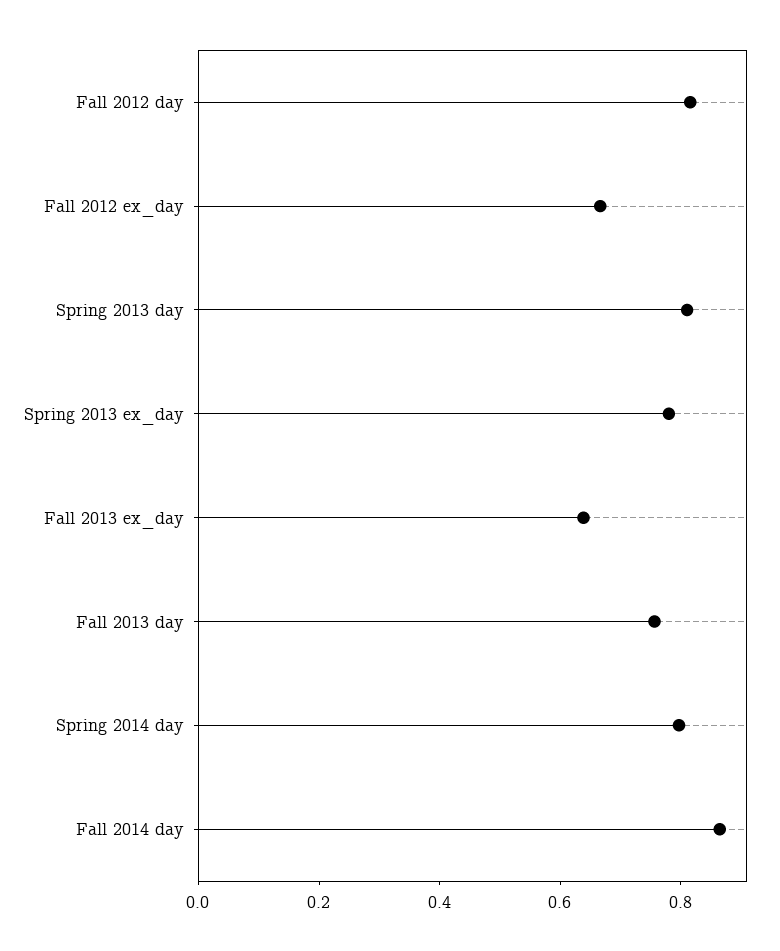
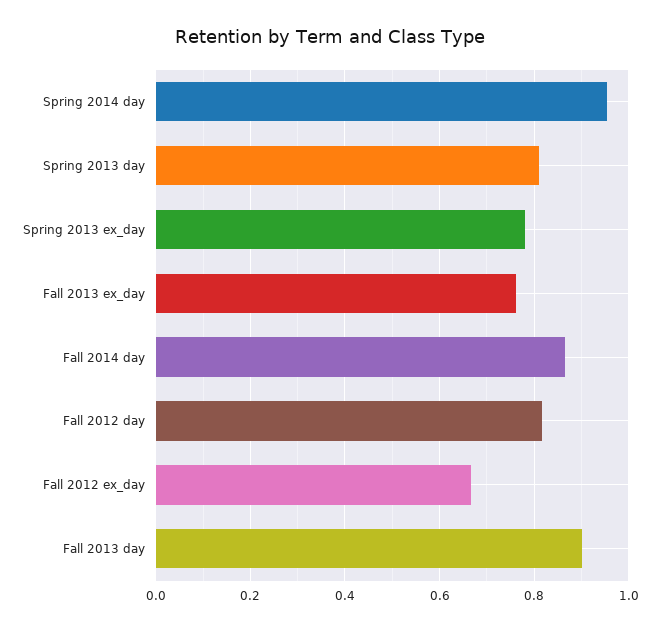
  {
    "Fall 2012 day": 0.82,
    "Fall 2012 ex_day": 0.66,
    "Spring 2013 day": 0.82,
    "Spring 2013 ex_day": 0.78,
-   "Fall 2013 ex_day": 0.65,
+   "Fall 2013 ex_day": 0.76,
-   "Fall 2013 day": 0.75,
+   "Fall 2013 day": 0.9,
-   "Spring 2014 day": 0.8,
+   "Spring 2014 day": 0.96,
    "Fall 2014 day": 0.86
  }

